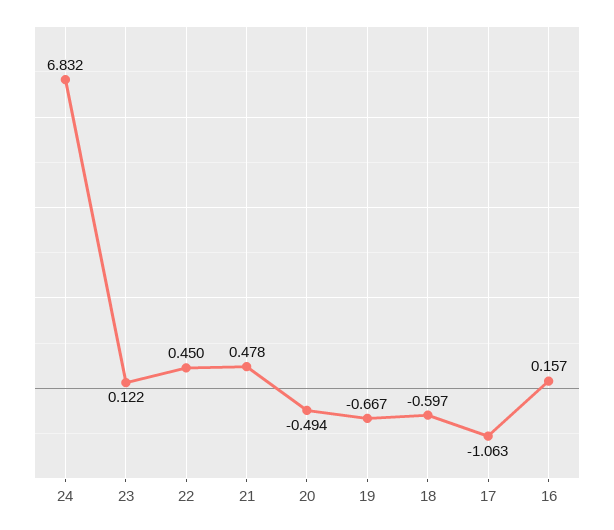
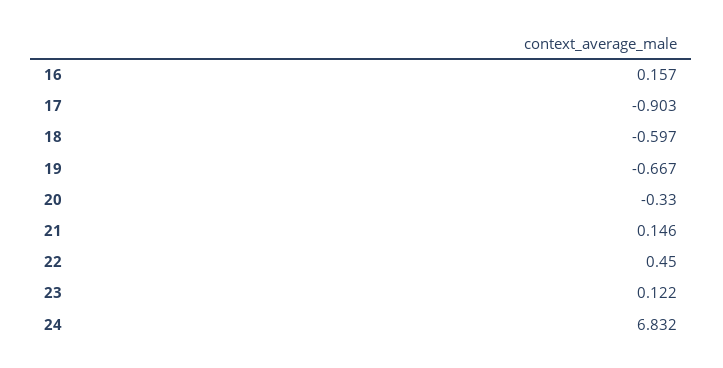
  {
    "24": 6.832,
    "23": 0.122,
    "22": 0.45,
-   "21": 0.478,
+   "21": 0.146,
-   "20": -0.494,
+   "20": -0.33,
    "19": -0.667,
    "18": -0.597,
-   "17": -1.063,
+   "17": -0.903,
    "16": 0.157
  }

